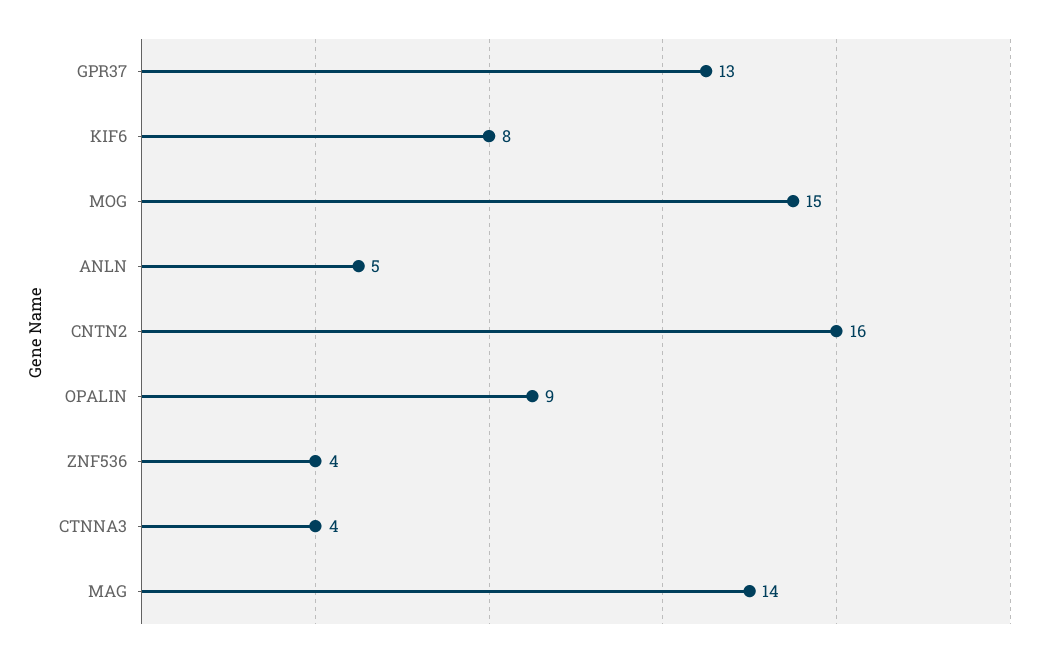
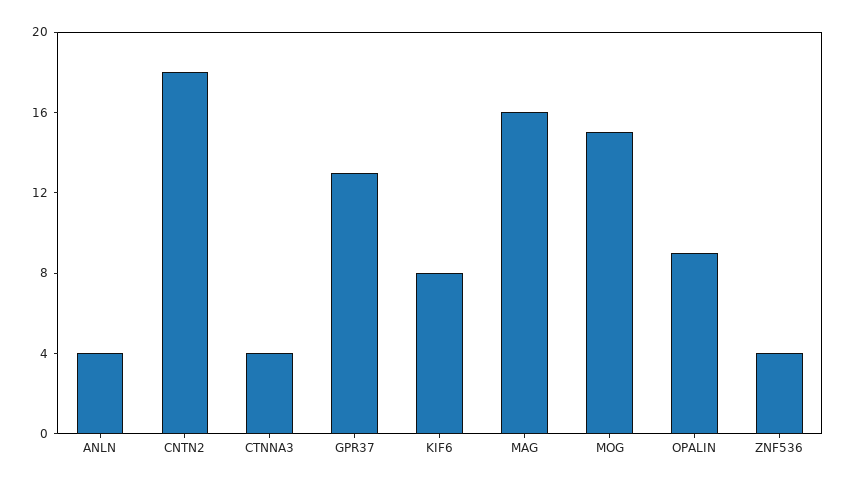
  {
    "GPR37": 13,
    "KIF6": 8,
    "MOG": 15,
-   "ANLN": 5,
+   "ANLN": 4,
-   "CNTN2": 16,
+   "CNTN2": 18,
    "OPALIN": 9,
    "ZNF536": 4,
    "CTNNA3": 4,
-   "MAG": 14
+   "MAG": 16
  }

